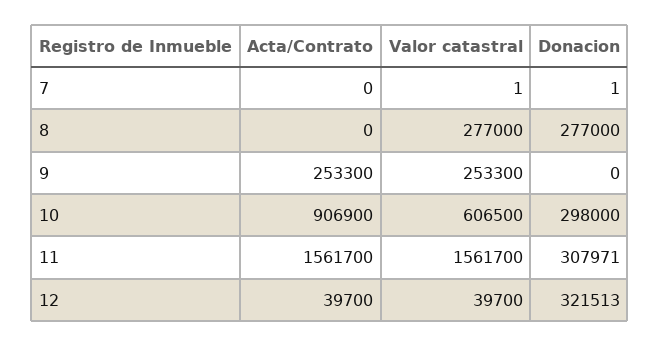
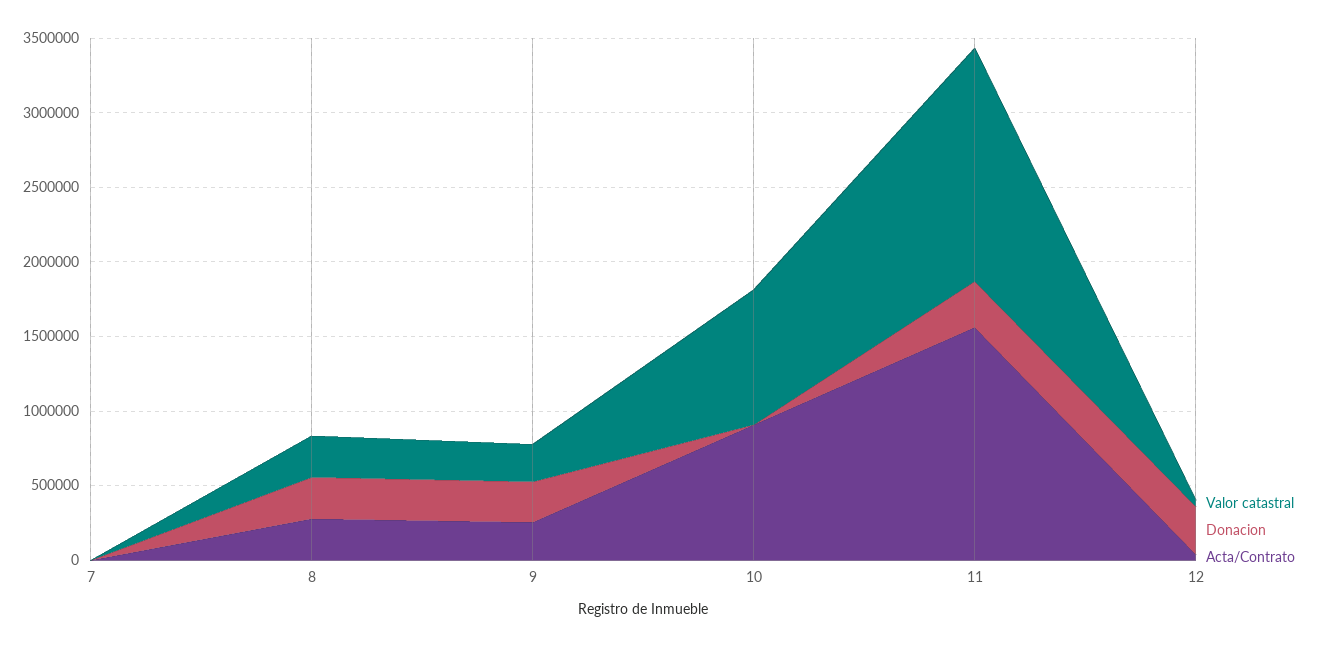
  {
    "Acta/Contrato": {
      "7": 0,
-     "8": 0,
+     "8": 300000,
      "9": 253300,
      "10": 906900,
      "11": 1561700,
      "12": 39700
    },
    "Valor catastral": {
      "7": 1,
      "8": 277000,
      "9": 253300,
-     "10": 606500,
+     "10": 900000,
      "11": 1561700,
      "12": 39700
    },
    "Donacion": {
      "7": 1,
      "8": 277000,
-     "9": 0,
+     "9": 300000,
-     "10": 298000,
+     "10": 0,
      "11": 307971,
      "12": 321513
    }
  }

